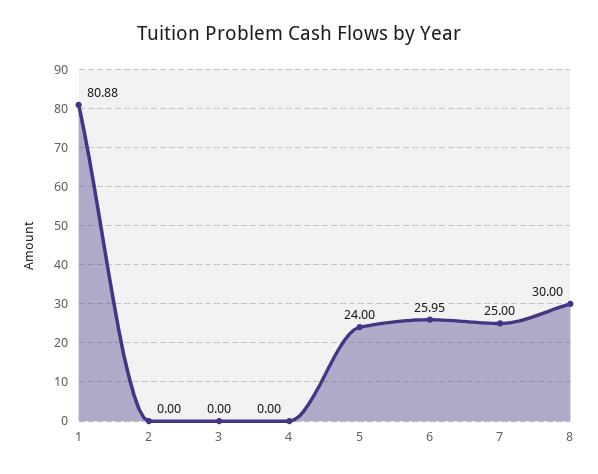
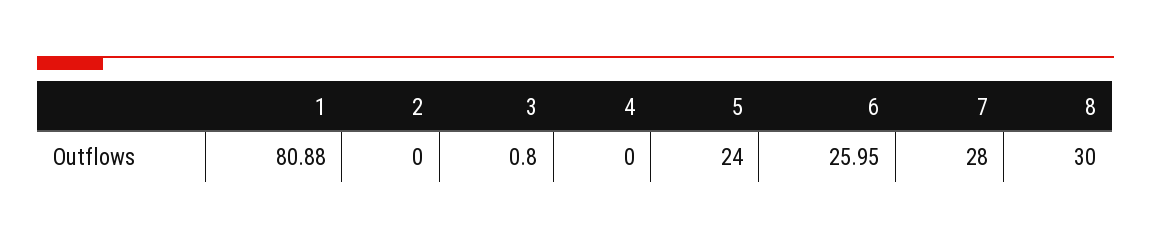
  {
    "1": 80.88,
    "2": 0,
-   "3": 0,
+   "3": 0.8,
    "4": 0,
    "5": 24,
    "6": 25.95,
-   "7": 25,
+   "7": 28,
    "8": 30
  }

